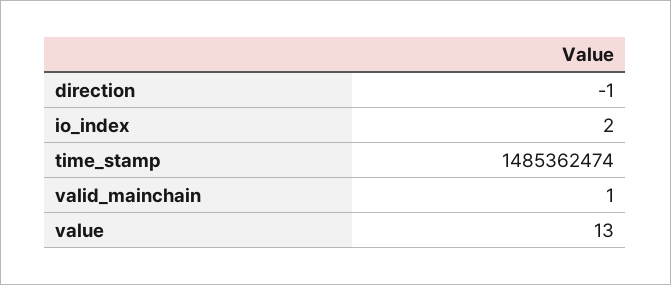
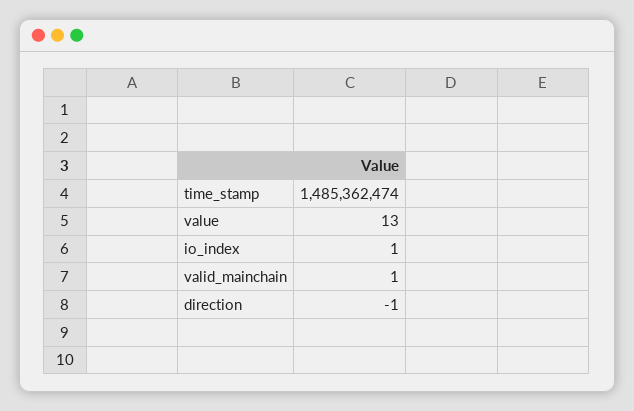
  {
    "direction": -1,
-   "io_index": 2,
+   "io_index": 1,
    "time_stamp": 1485362474,
    "valid_mainchain": 1,
    "value": 13
  }

